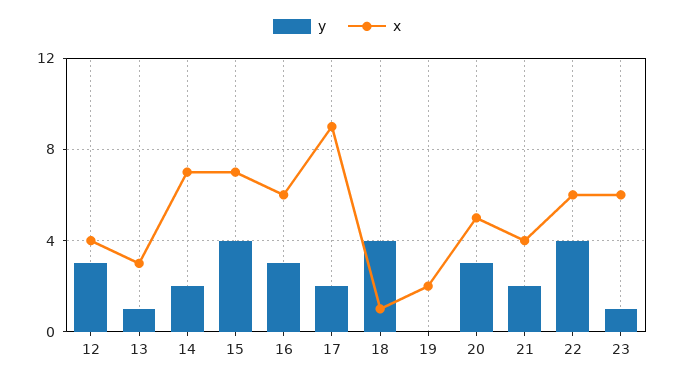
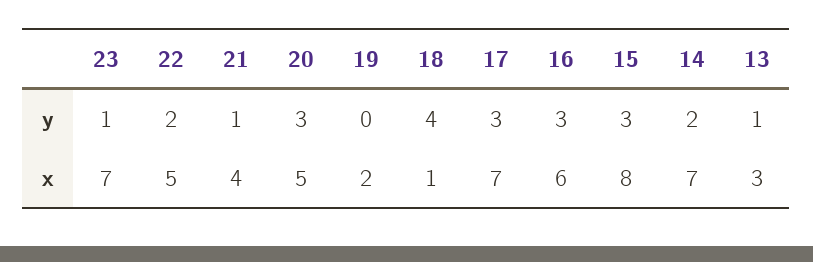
  {
    "y": {
-     "12": 3,
      "13": 1,
      "14": 2,
-     "15": 4,
+     "15": 3,
      "16": 3,
-     "17": 2,
+     "17": 3,
      "18": 4,
      "19": 0,
      "20": 3,
-     "21": 2,
+     "21": 1,
-     "22": 4,
+     "22": 2,
      "23": 1
    },
    "x": {
-     "12": 4,
      "13": 3,
      "14": 7,
-     "15": 7,
+     "15": 8,
      "16": 6,
-     "17": 9,
+     "17": 7,
      "18": 1,
      "19": 2,
      "20": 5,
      "21": 4,
-     "22": 6,
+     "22": 5,
-     "23": 6
+     "23": 7
    }
  }

